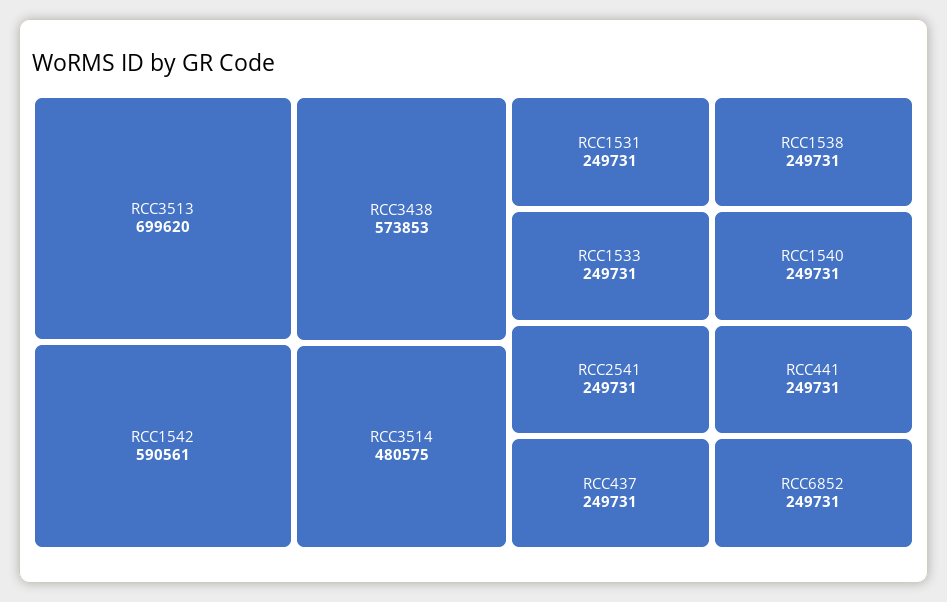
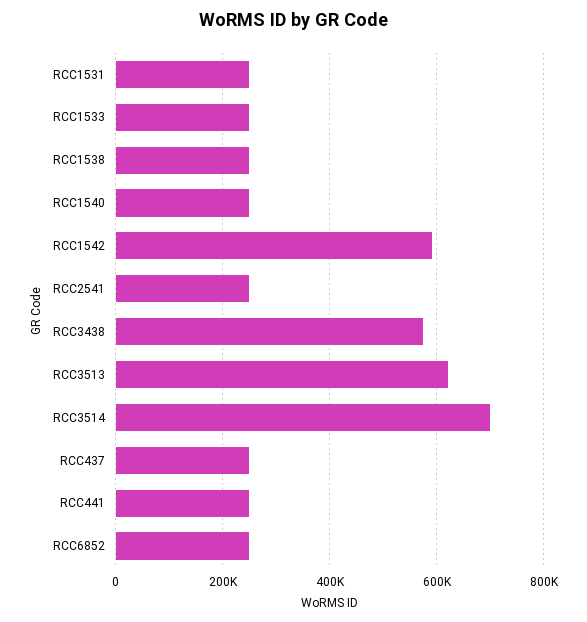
  {
-   "RCC3513": 699620,
+   "RCC3513": 620000,
    "RCC1542": 590561,
    "RCC3438": 573853,
-   "RCC3514": 480575,
+   "RCC3514": 700000,
    "RCC1531": 249731,
    "RCC1533": 249731,
    "RCC1538": 249731,
    "RCC1540": 249731,
    "RCC2541": 249731,
    "RCC437": 249731,
    "RCC441": 249731,
    "RCC6852": 249731
  }

